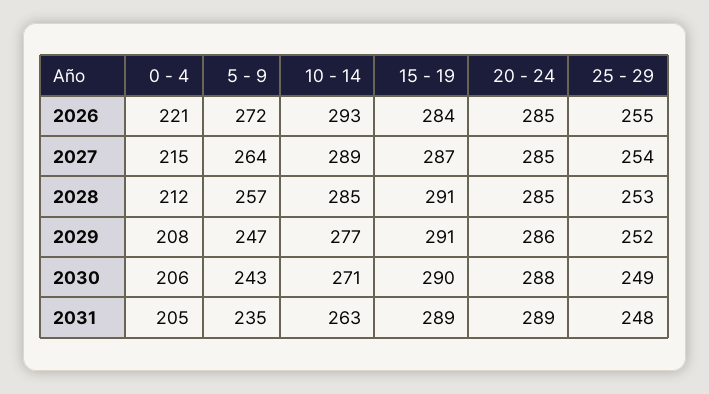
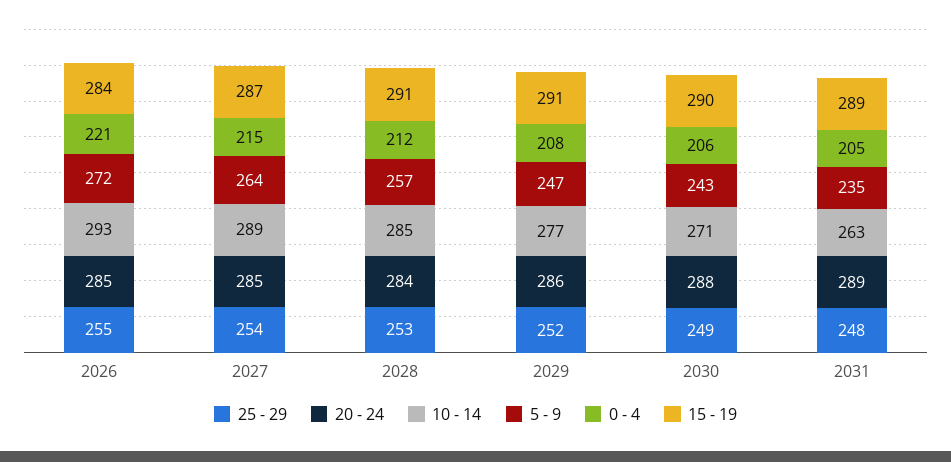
  {
    "0 - 4": {
      "2026": 221,
      "2027": 215,
      "2028": 212,
      "2029": 208,
      "2030": 206,
      "2031": 205
    },
    "5 - 9": {
      "2026": 272,
      "2027": 264,
      "2028": 257,
      "2029": 247,
      "2030": 243,
      "2031": 235
    },
    "10 - 14": {
      "2026": 293,
      "2027": 289,
      "2028": 285,
      "2029": 277,
      "2030": 271,
      "2031": 263
    },
    "15 - 19": {
      "2026": 284,
      "2027": 287,
      "2028": 291,
      "2029": 291,
      "2030": 290,
      "2031": 289
    },
    "20 - 24": {
      "2026": 285,
      "2027": 285,
-     "2028": 285,
+     "2028": 284,
      "2029": 286,
      "2030": 288,
      "2031": 289
    },
    "25 - 29": {
      "2026": 255,
      "2027": 254,
      "2028": 253,
      "2029": 252,
      "2030": 249,
      "2031": 248
    }
  }

